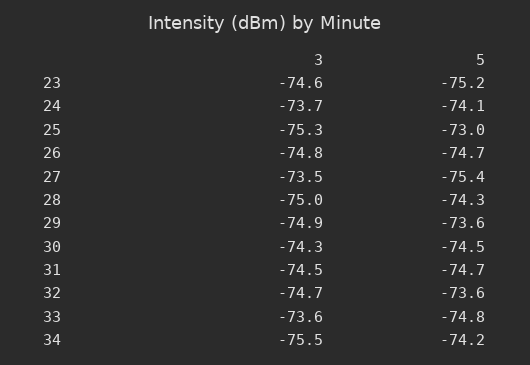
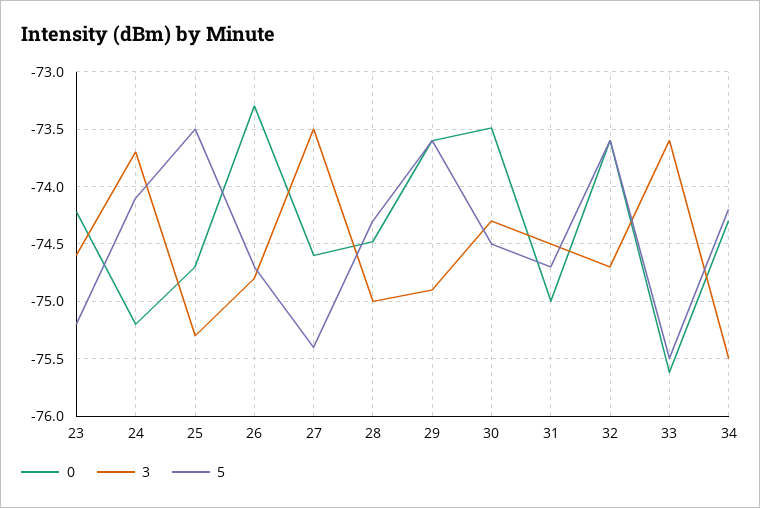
  {
    "3": {
      "23": -74.6,
      "24": -73.7,
      "25": -75.3,
      "26": -74.8,
      "27": -73.5,
      "28": -75,
      "29": -74.9,
      "30": -74.3,
      "31": -74.5,
      "32": -74.7,
      "33": -73.6,
      "34": -75.5
    },
    "5": {
      "23": -75.2,
      "24": -74.1,
-     "25": -73,
+     "25": -73.5,
      "26": -74.7,
      "27": -75.4,
      "28": -74.3,
      "29": -73.6,
      "30": -74.5,
      "31": -74.7,
      "32": -73.6,
-     "33": -74.8,
+     "33": -75.5,
      "34": -74.2
-   }
+   },
+   "0": {
+     "23": -74.2,
+     "24": -75.2,
+     "25": -74.7,
+     "26": -73.3,
+     "27": -74.6,
+     "28": -74.5,
+     "29": -73.6,
+     "30": -73.5,
+     "31": -75,
+     "32": -73.6,
+     "33": -75.6,
+     "34": -74.3
+   }
  }

